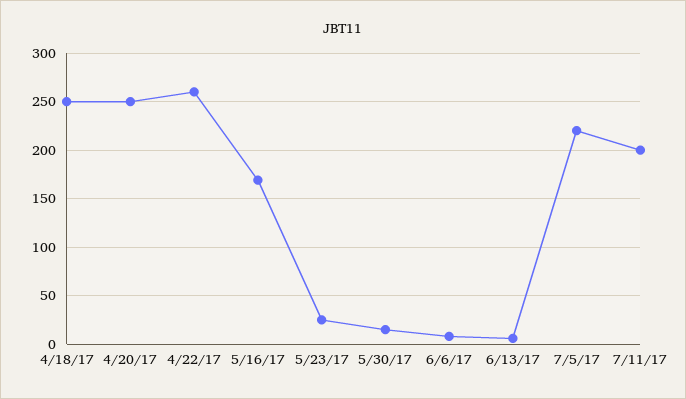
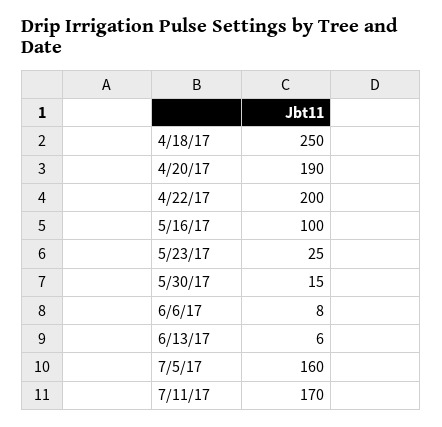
  {
    "4/18/17": 250,
-   "4/20/17": 250,
+   "4/20/17": 190,
-   "4/22/17": 260,
+   "4/22/17": 200,
-   "5/16/17": 170,
+   "5/16/17": 100,
    "5/23/17": 25,
    "5/30/17": 15,
    "6/6/17": 8,
    "6/13/17": 6,
-   "7/5/17": 220,
+   "7/5/17": 160,
-   "7/11/17": 200
+   "7/11/17": 170
  }

